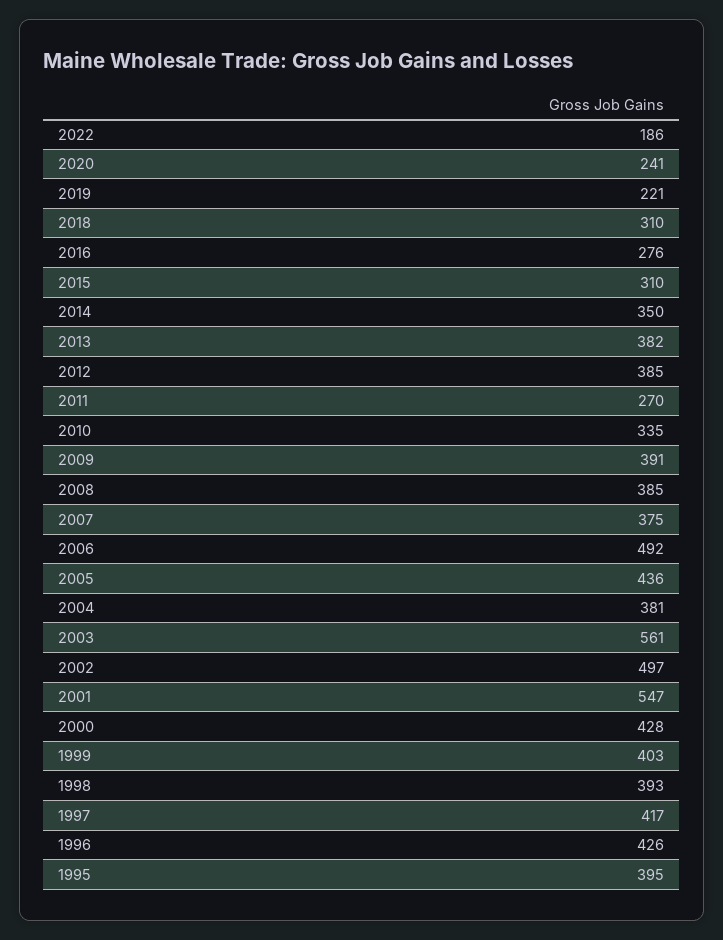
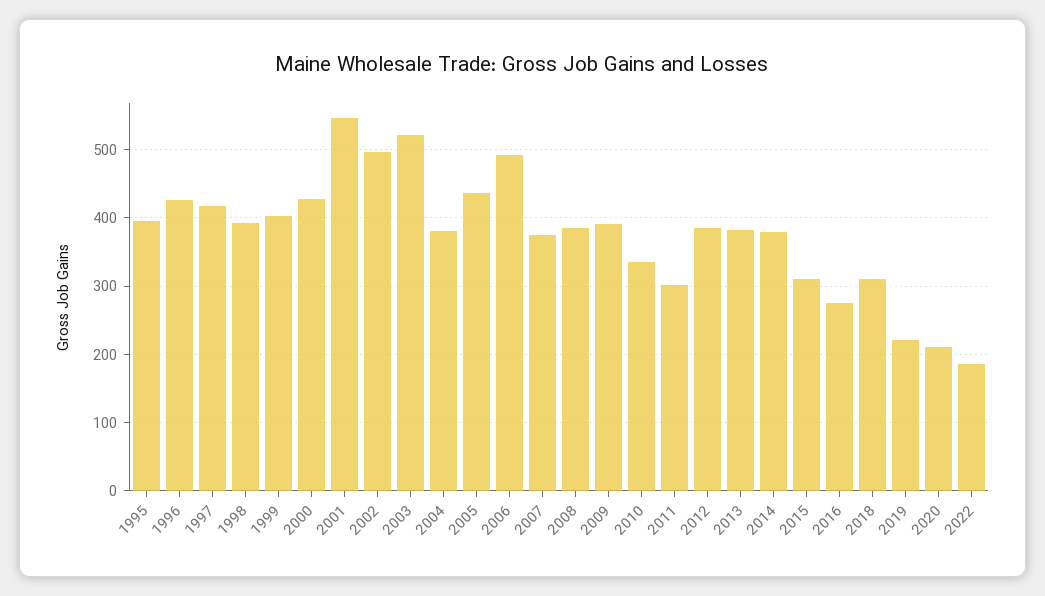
  {
    "2022": 186,
-   "2020": 241,
+   "2020": 210,
    "2019": 221,
    "2018": 310,
    "2016": 276,
    "2015": 310,
-   "2014": 350,
+   "2014": 380,
    "2013": 382,
    "2012": 385,
-   "2011": 270,
+   "2011": 300,
    "2010": 335,
    "2009": 391,
    "2008": 385,
    "2007": 375,
    "2006": 492,
    "2005": 436,
    "2004": 381,
-   "2003": 561,
+   "2003": 520,
    "2002": 497,
    "2001": 547,
    "2000": 428,
    "1999": 403,
    "1998": 393,
    "1997": 417,
    "1996": 426,
    "1995": 395
  }

